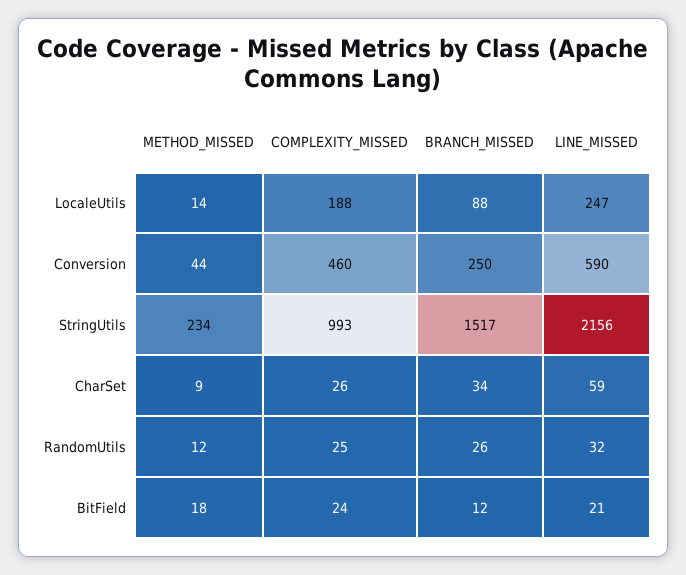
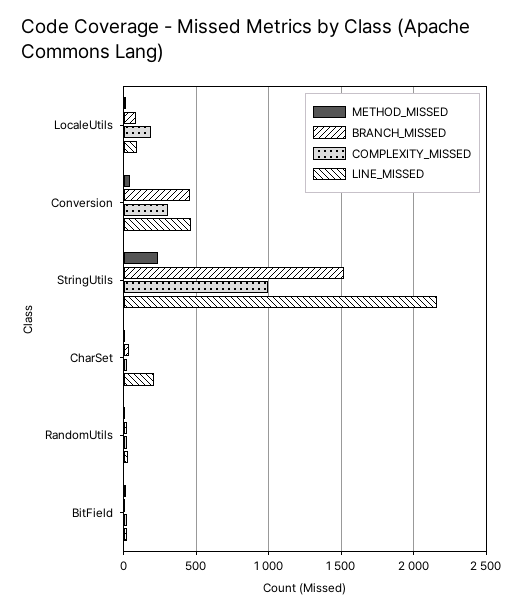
  {
    "METHOD_MISSED": {
      "LocaleUtils": 14,
      "Conversion": 44,
      "StringUtils": 234,
      "CharSet": 9,
      "RandomUtils": 12,
      "BitField": 18
    },
    "COMPLEXITY_MISSED": {
      "LocaleUtils": 188,
-     "Conversion": 460,
+     "Conversion": 300,
      "StringUtils": 993,
      "CharSet": 26,
      "RandomUtils": 25,
      "BitField": 24
    },
    "BRANCH_MISSED": {
      "LocaleUtils": 88,
-     "Conversion": 250,
+     "Conversion": 450,
      "StringUtils": 1517,
      "CharSet": 34,
      "RandomUtils": 26,
      "BitField": 12
    },
    "LINE_MISSED": {
-     "LocaleUtils": 247,
+     "LocaleUtils": 100,
-     "Conversion": 590,
+     "Conversion": 450,
      "StringUtils": 2156,
-     "CharSet": 59,
+     "CharSet": 200,
      "RandomUtils": 32,
      "BitField": 21
    }
  }

